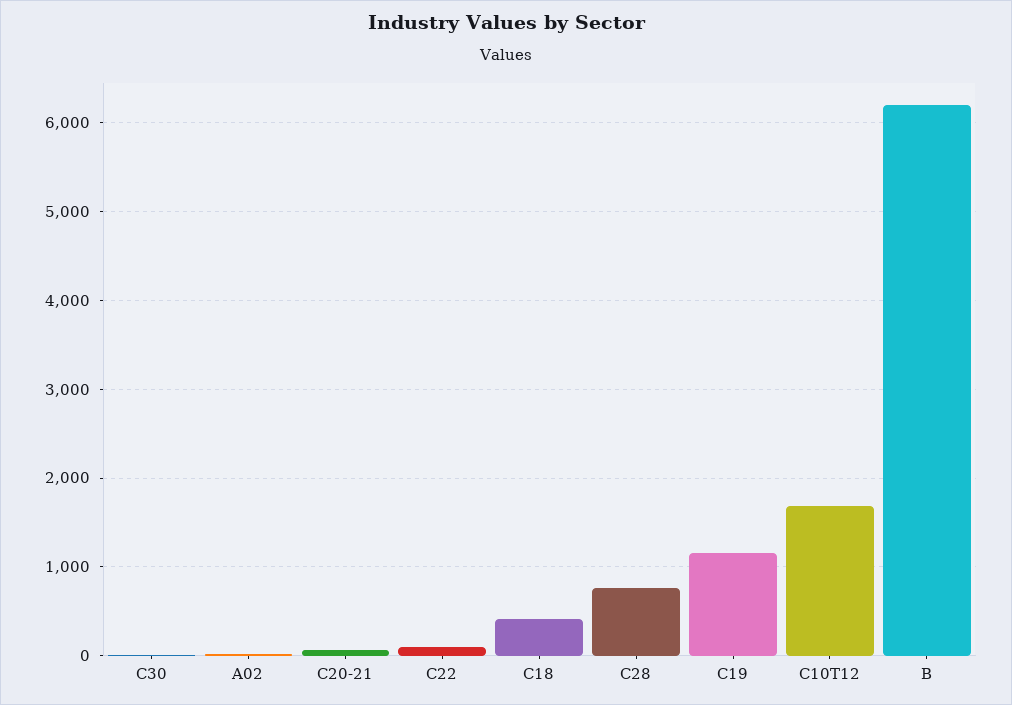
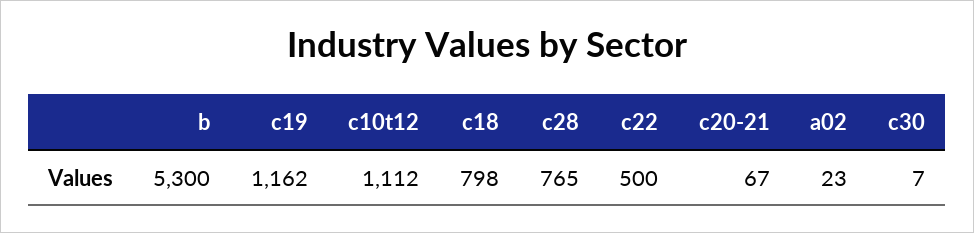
  {
    "C30": 7,
    "A02": 23,
    "C20-21": 67,
-   "C22": 100,
+   "C22": 500,
-   "C18": 400,
+   "C18": 798,
    "C28": 765,
    "C19": 1162,
-   "C10T12": 1700,
+   "C10T12": 1112,
-   "B": 6200
+   "B": 5300
  }

